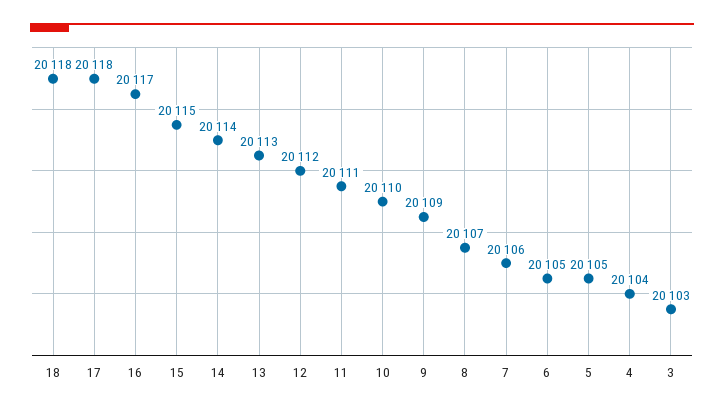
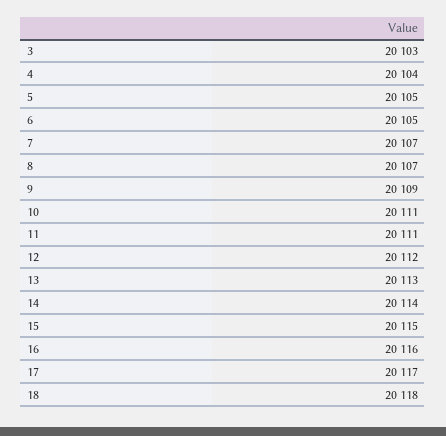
  {
    "18": 20118,
-   "17": 20118,
+   "17": 20117,
-   "16": 20117,
+   "16": 20116,
    "15": 20115,
    "14": 20114,
    "13": 20113,
    "12": 20112,
    "11": 20111,
-   "10": 20110,
+   "10": 20111,
    "9": 20109,
    "8": 20107,
-   "7": 20106,
+   "7": 20107,
    "6": 20105,
    "5": 20105,
    "4": 20104,
    "3": 20103
  }

